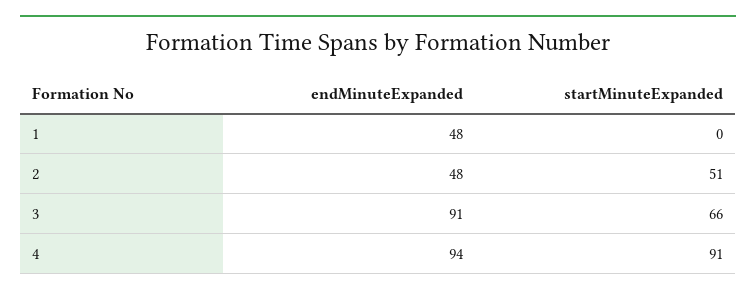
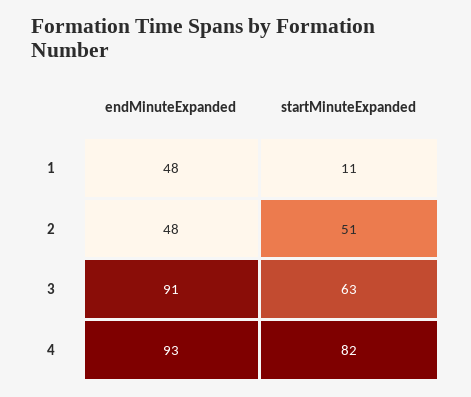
  {
    "endMinuteExpanded": {
      "1": 48,
      "2": 48,
      "3": 91,
-     "4": 94
+     "4": 93
    },
    "startMinuteExpanded": {
-     "1": 0,
+     "1": 11,
      "2": 51,
-     "3": 66,
+     "3": 63,
-     "4": 91
+     "4": 82
    }
  }

